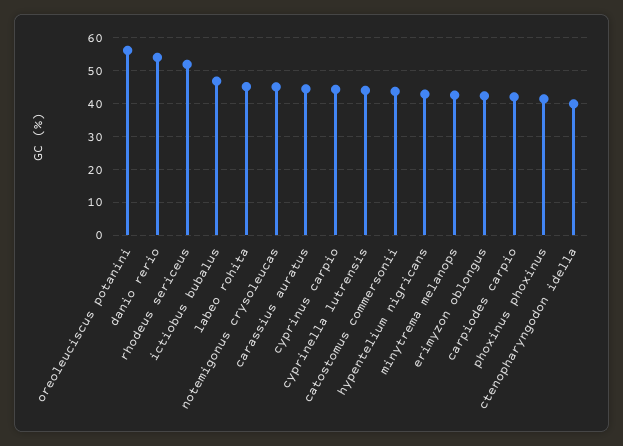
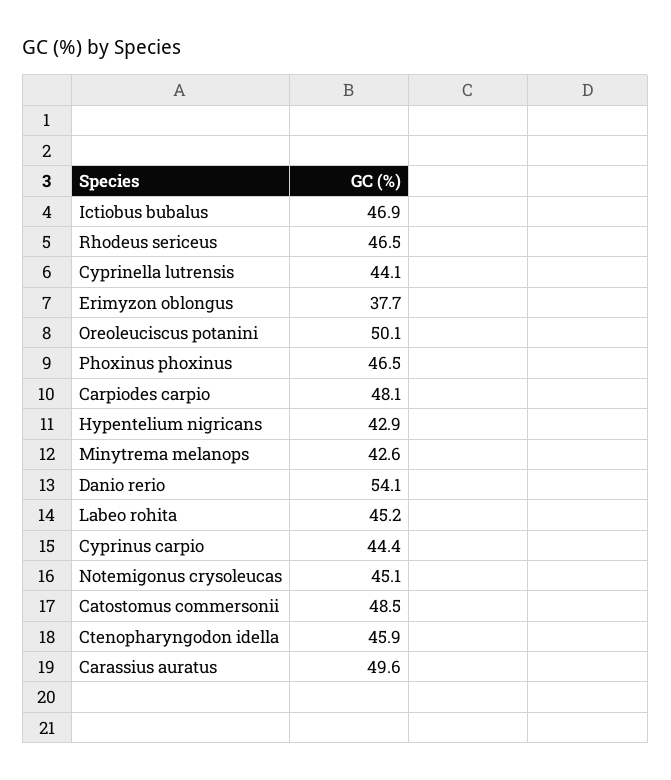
  {
-   "oreoleuciscus potanini": 56,
+   "oreoleuciscus potanini": 50.1,
    "danio rerio": 54.1,
-   "rhodeus sericeus": 52,
+   "rhodeus sericeus": 46.5,
    "ictiobus bubalus": 46.9,
    "labeo rohita": 45.2,
    "notemigonus crysoleucas": 45.1,
-   "carassius auratus": 44,
+   "carassius auratus": 49.6,
    "cyprinus carpio": 44.4,
    "cyprinella lutrensis": 44.1,
-   "catostomus commersonii": 44,
+   "catostomus commersonii": 48.5,
    "hypentelium nigricans": 42.9,
    "minytrema melanops": 42.6,
-   "erimyzon oblongus": 42,
+   "erimyzon oblongus": 37.7,
-   "carpiodes carpio": 42,
+   "carpiodes carpio": 48.1,
-   "phoxinus phoxinus": 42,
+   "phoxinus phoxinus": 46.5,
-   "ctenopharyngodon idella": 40
+   "ctenopharyngodon idella": 45.9
  }

